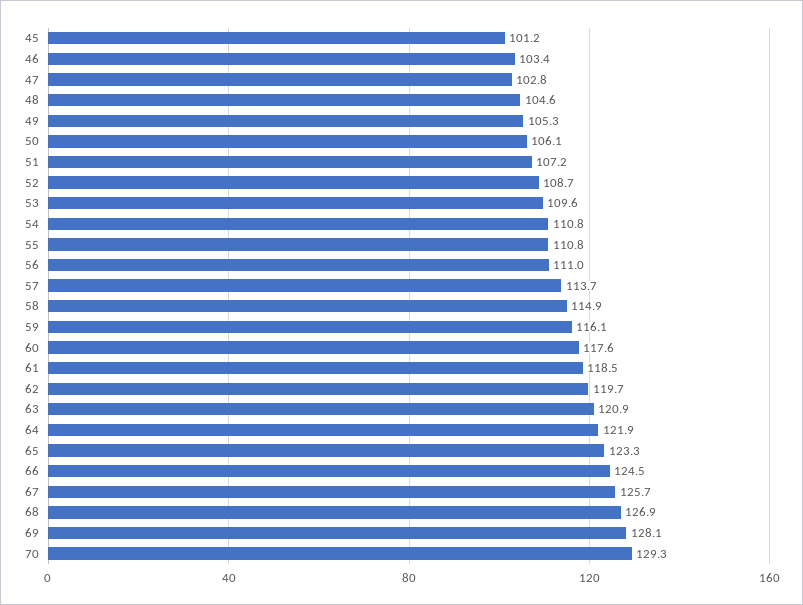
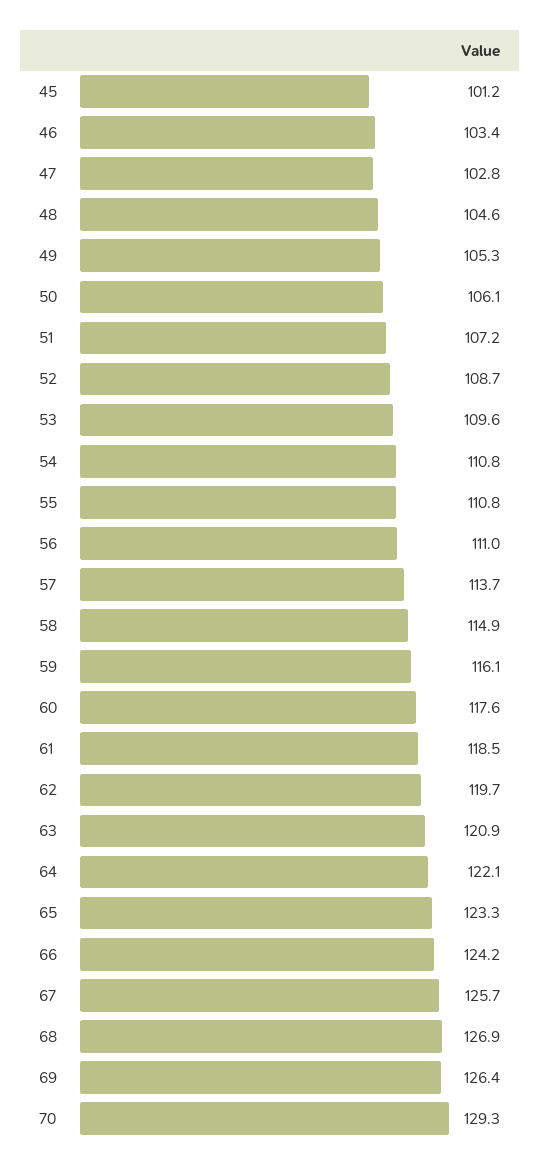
  {
    "45": 101.2,
    "46": 103.4,
    "47": 102.8,
    "48": 104.6,
    "49": 105.3,
    "50": 106.1,
    "51": 107.2,
    "52": 108.7,
    "53": 109.6,
    "54": 110.8,
    "55": 110.8,
    "56": 111,
    "57": 113.7,
    "58": 114.9,
    "59": 116.1,
    "60": 117.6,
    "61": 118.5,
    "62": 119.7,
    "63": 120.9,
-   "64": 121.9,
+   "64": 122.1,
    "65": 123.3,
-   "66": 124.5,
+   "66": 124.2,
    "67": 125.7,
    "68": 126.9,
-   "69": 128.1,
+   "69": 126.4,
    "70": 129.3
  }

